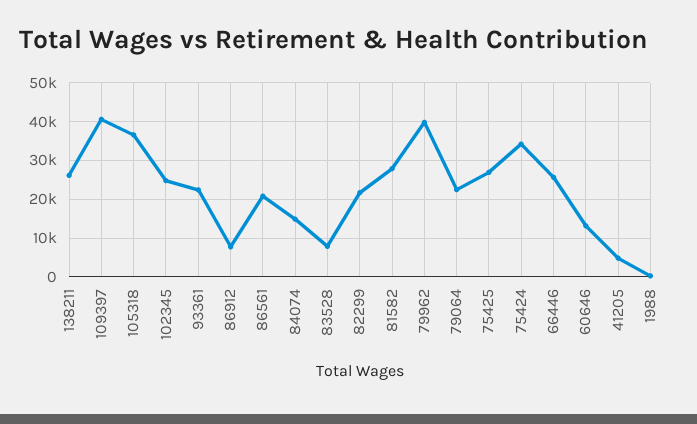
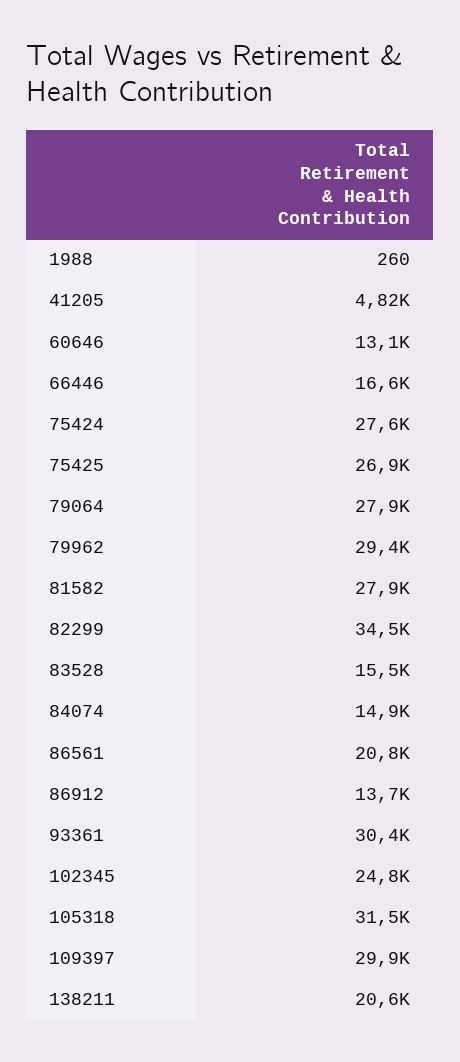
  {
-   "138211": 26000,
+   "138211": 20600,
-   "109397": 40000,
+   "109397": 29900,
-   "105318": 36000,
+   "105318": 31500,
    "102345": 24800,
-   "93361": 22000,
+   "93361": 30400,
-   "86912": 8000,
+   "86912": 13700,
    "86561": 20800,
    "84074": 14900,
-   "83528": 8000,
+   "83528": 15500,
-   "82299": 22000,
+   "82299": 34500,
    "81582": 27900,
-   "79962": 40000,
+   "79962": 29400,
-   "79064": 22000,
+   "79064": 27900,
    "75425": 26900,
-   "75424": 34000,
+   "75424": 27600,
-   "66446": 26000,
+   "66446": 16600,
    "60646": 13100,
    "41205": 4820,
    "1988": 260
  }

